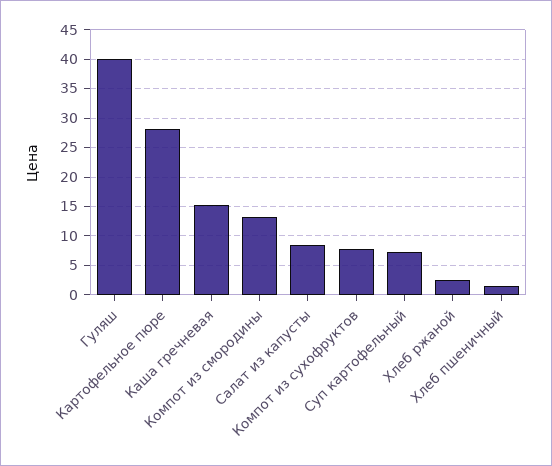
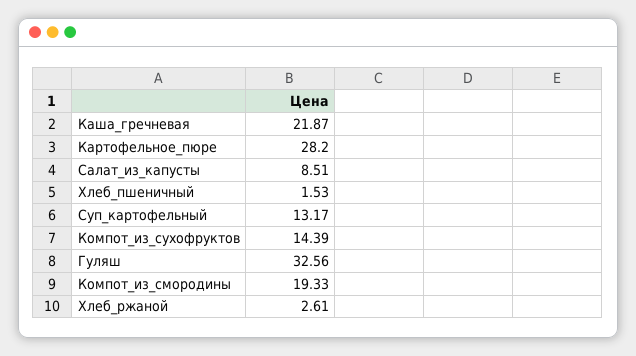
  {
-   "Гуляш": 40,
+   "Гуляш": 32.56,
    "Картофельное пюре": 28.2,
-   "Каша гречневая": 15,
+   "Каша гречневая": 21.87,
-   "Компот из смородины": 12.5,
+   "Компот из смородины": 19.33,
    "Салат из капусты": 8.51,
-   "Компот из сухофруктов": 7.5,
+   "Компот из сухофруктов": 14.39,
-   "Суп картофельный": 7.5,
+   "Суп картофельный": 13.17,
    "Хлеб ржаной": 2.61,
    "Хлеб пшеничный": 1.53
  }

